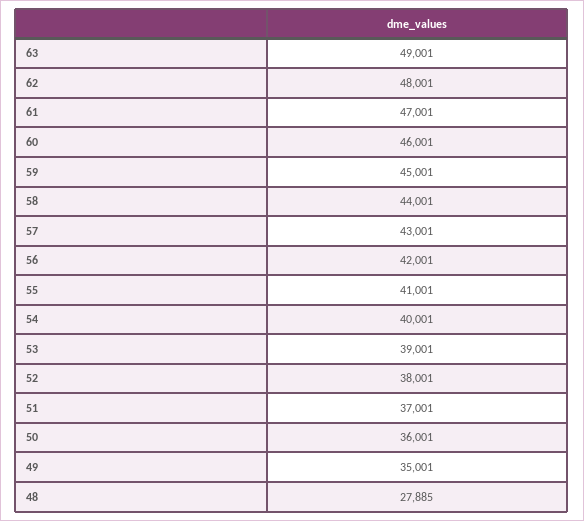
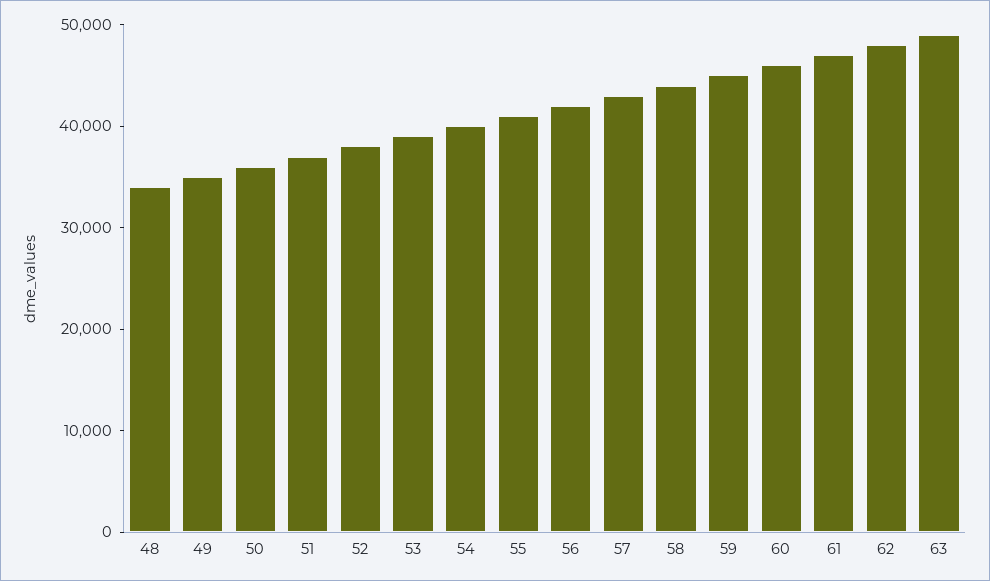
  {
    "63": 49001,
    "62": 48001,
    "61": 47001,
    "60": 46001,
    "59": 45001,
    "58": 44001,
    "57": 43001,
    "56": 42001,
    "55": 41001,
    "54": 40001,
    "53": 39001,
    "52": 38001,
    "51": 37001,
    "50": 36001,
    "49": 35001,
-   "48": 27885
+   "48": 34000
  }

